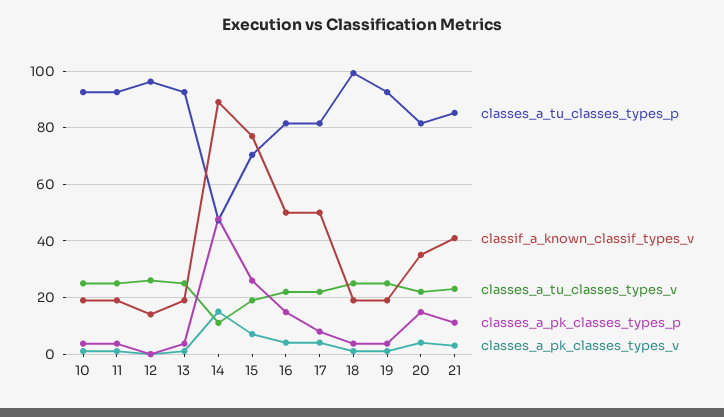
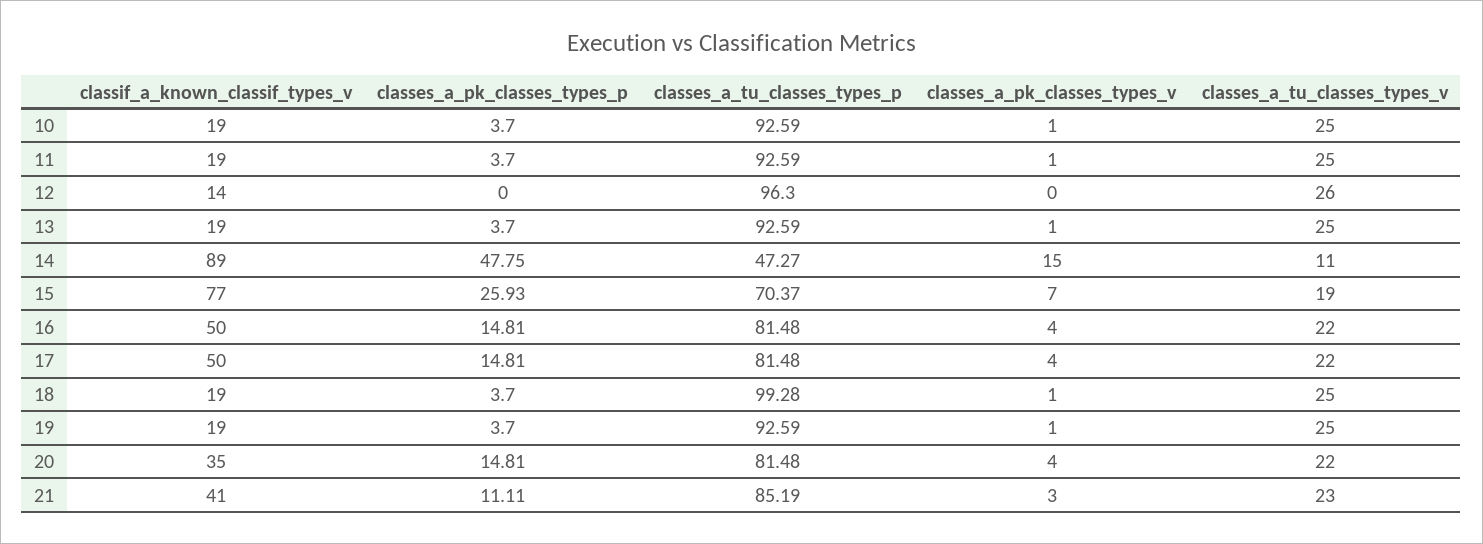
  {
    "classes_a_tu_classes_types_p": {
      "10": 92.59,
      "11": 92.59,
      "12": 96.3,
      "13": 92.59,
      "14": 47.27,
      "15": 70.37,
      "16": 81.48,
      "17": 81.48,
      "18": 99.28,
      "19": 92.59,
      "20": 81.48,
      "21": 85.19
    },
    "classif_a_known_classif_types_v": {
      "10": 19,
      "11": 19,
      "12": 14,
      "13": 19,
      "14": 89,
      "15": 77,
      "16": 50,
      "17": 50,
      "18": 19,
      "19": 19,
      "20": 35,
      "21": 41
    },
    "classes_a_tu_classes_types_v": {
      "10": 25,
      "11": 25,
      "12": 26,
      "13": 25,
      "14": 11,
      "15": 19,
      "16": 22,
      "17": 22,
      "18": 25,
      "19": 25,
      "20": 22,
      "21": 23
    },
    "classes_a_pk_classes_types_p": {
      "10": 3.7,
      "11": 3.7,
      "12": 0,
      "13": 3.7,
      "14": 47.75,
      "15": 25.93,
      "16": 14.81,
-     "17": 7.5,
+     "17": 14.81,
      "18": 3.7,
      "19": 3.7,
      "20": 14.81,
      "21": 11.11
    },
    "classes_a_pk_classes_types_v": {
      "10": 1,
      "11": 1,
      "12": 0,
      "13": 1,
      "14": 15,
      "15": 7,
      "16": 4,
      "17": 4,
      "18": 1,
      "19": 1,
      "20": 4,
      "21": 3
    }
  }

